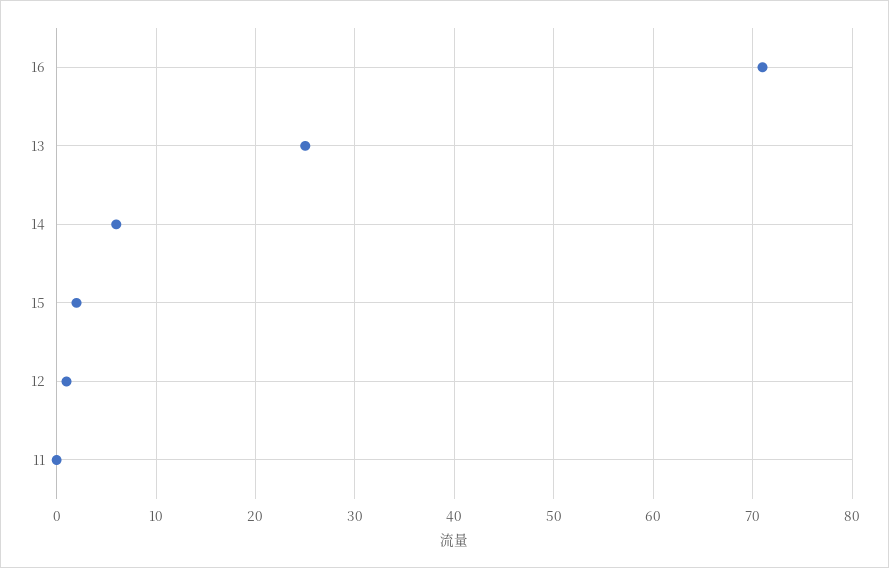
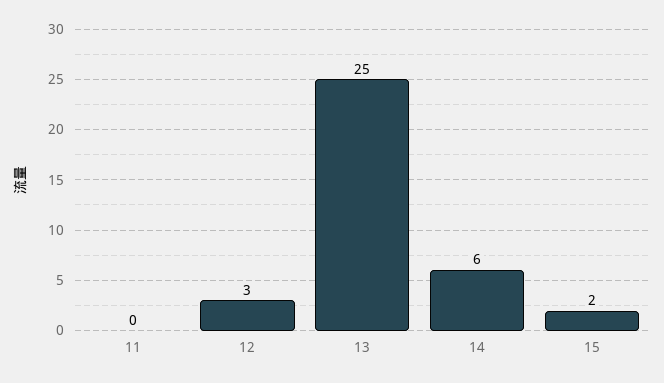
  {
-   "16": 71,
    "13": 25,
    "14": 6,
    "15": 2,
-   "12": 1,
+   "12": 3,
    "11": 0
  }

